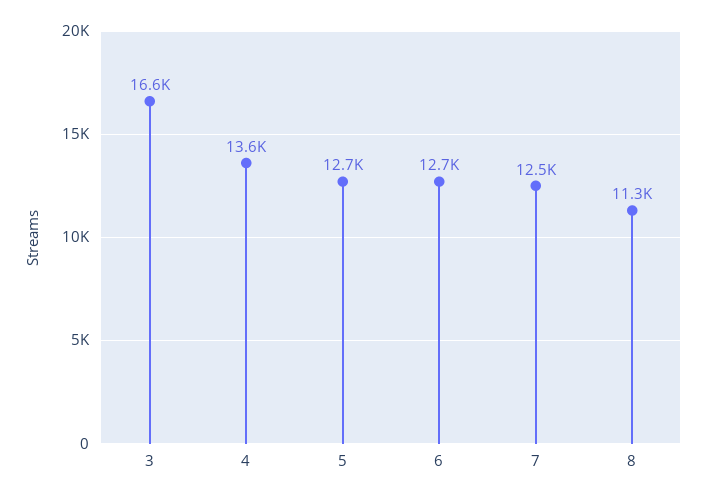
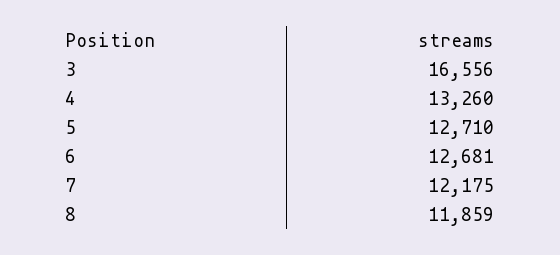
  {
    "3": 16556,
-   "4": 13600,
+   "4": 13260,
    "5": 12710,
    "6": 12681,
-   "7": 12500,
+   "7": 12175,
-   "8": 11300
+   "8": 11859
  }

